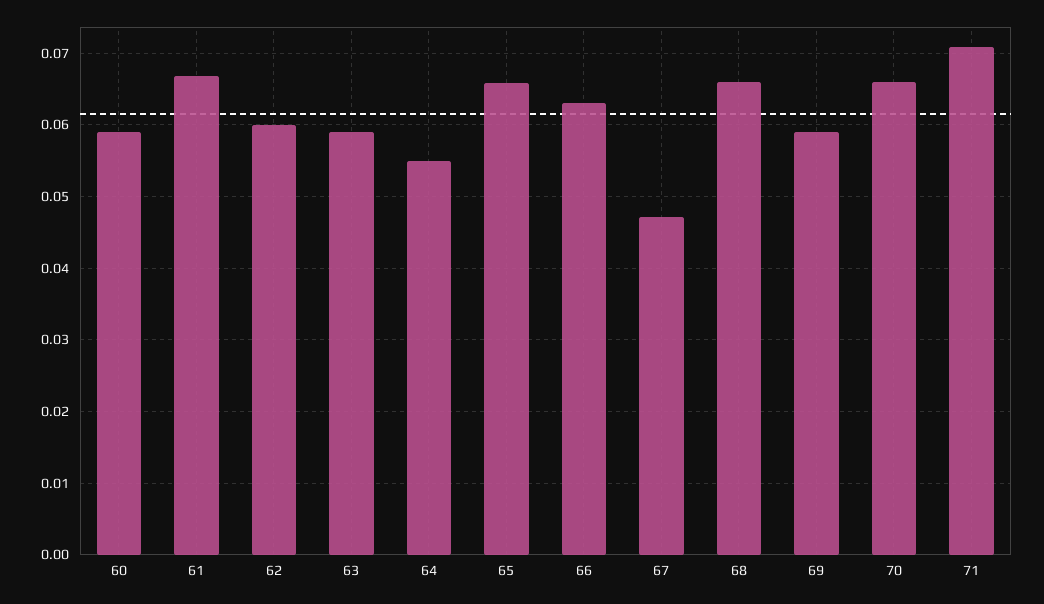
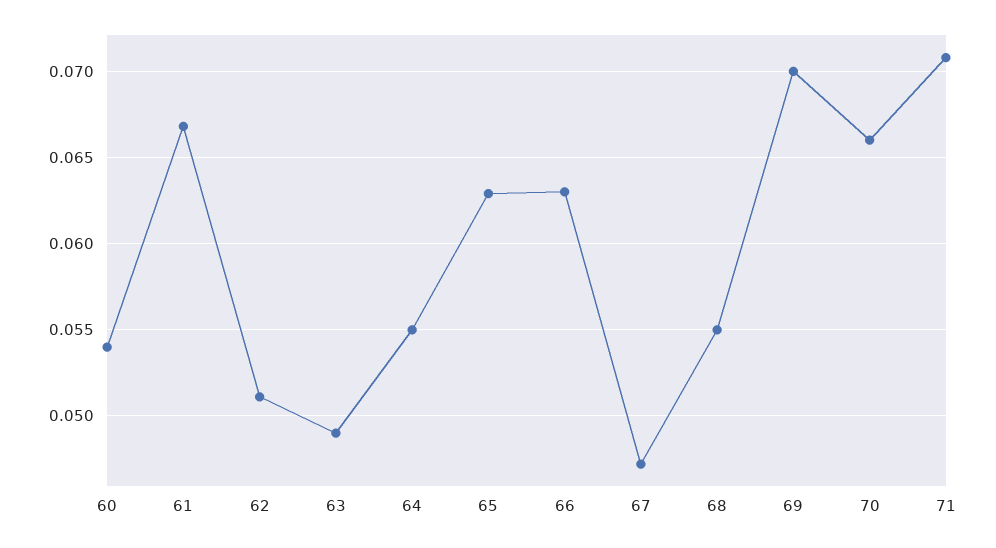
  {
-   "60": 0.059,
+   "60": 0.054,
    "61": 0.067,
-   "62": 0.06,
+   "62": 0.051,
-   "63": 0.059,
+   "63": 0.049,
    "64": 0.055,
-   "65": 0.066,
+   "65": 0.063,
    "66": 0.063,
    "67": 0.047,
-   "68": 0.066,
+   "68": 0.055,
-   "69": 0.059,
+   "69": 0.07,
    "70": 0.066,
    "71": 0.071
  }

